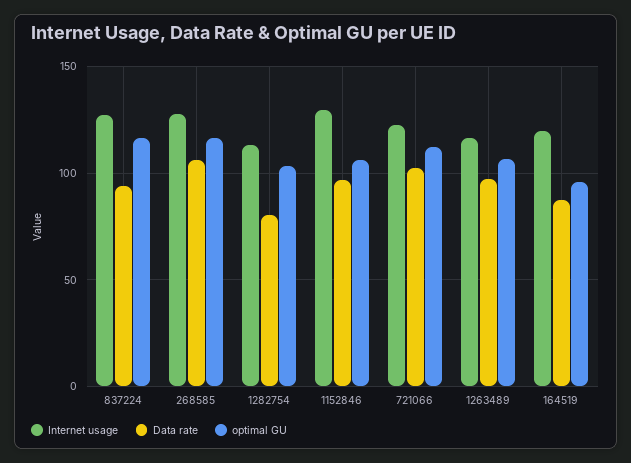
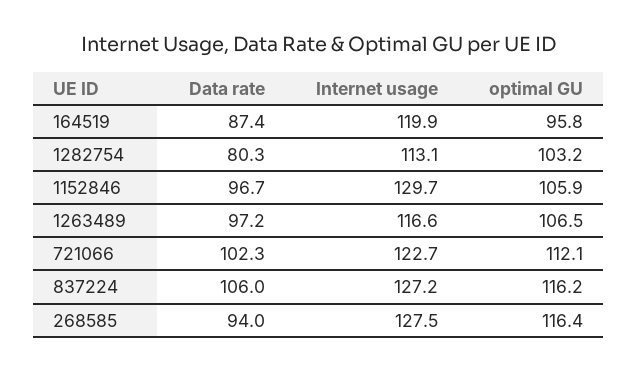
  {
    "Internet usage": {
      "837224": 127.2,
      "268585": 127.5,
      "1282754": 113.1,
      "1152846": 129.7,
      "721066": 122.7,
      "1263489": 116.6,
      "164519": 119.9
    },
    "Data rate": {
-     "837224": 95,
+     "837224": 106,
-     "268585": 105,
+     "268585": 94,
      "1282754": 80.3,
      "1152846": 96.7,
      "721066": 102.3,
      "1263489": 97.2,
      "164519": 87.4
    },
    "optimal GU": {
      "837224": 116.2,
      "268585": 116.4,
      "1282754": 103.2,
      "1152846": 105.9,
      "721066": 112.1,
      "1263489": 106.5,
      "164519": 95.8
    }
  }

